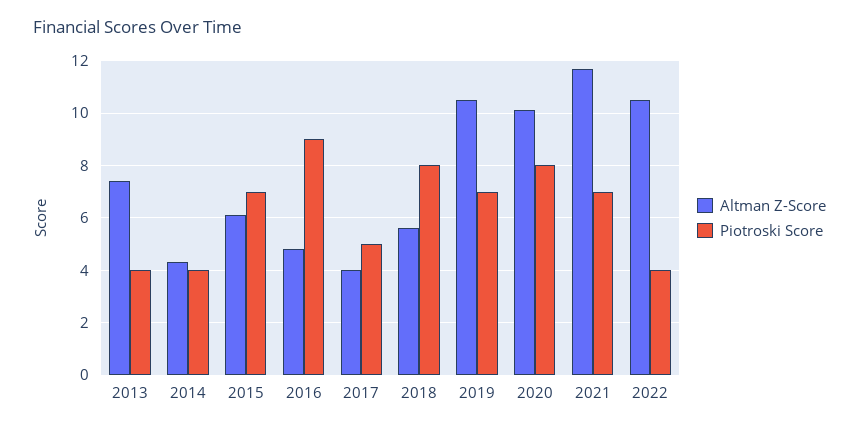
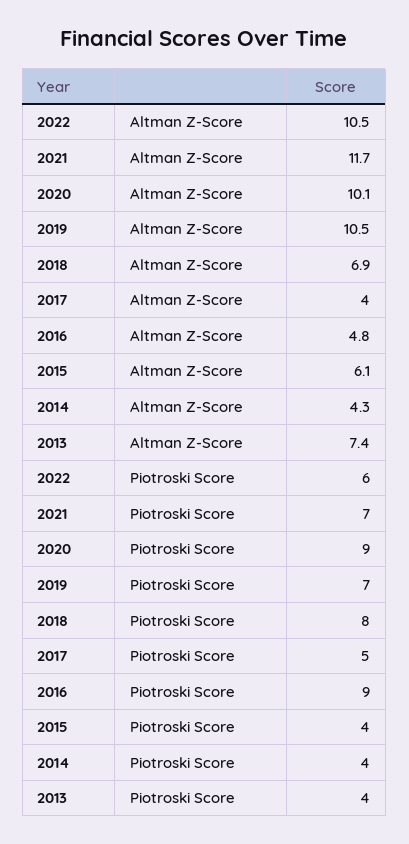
  {
    "Altman Z-Score": {
      "2013": 7.4,
      "2014": 4.3,
      "2015": 6.1,
      "2016": 4.8,
      "2017": 4,
-     "2018": 5.5,
+     "2018": 6.9,
      "2019": 10.5,
      "2020": 10.1,
      "2021": 11.7,
      "2022": 10.5
    },
    "Piotroski Score": {
      "2013": 4,
      "2014": 4,
-     "2015": 7,
+     "2015": 4,
      "2016": 9,
      "2017": 5,
      "2018": 8,
      "2019": 7,
-     "2020": 8,
+     "2020": 9,
      "2021": 7,
-     "2022": 4
+     "2022": 6
    }
  }

